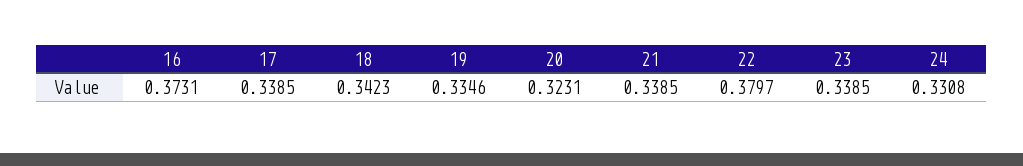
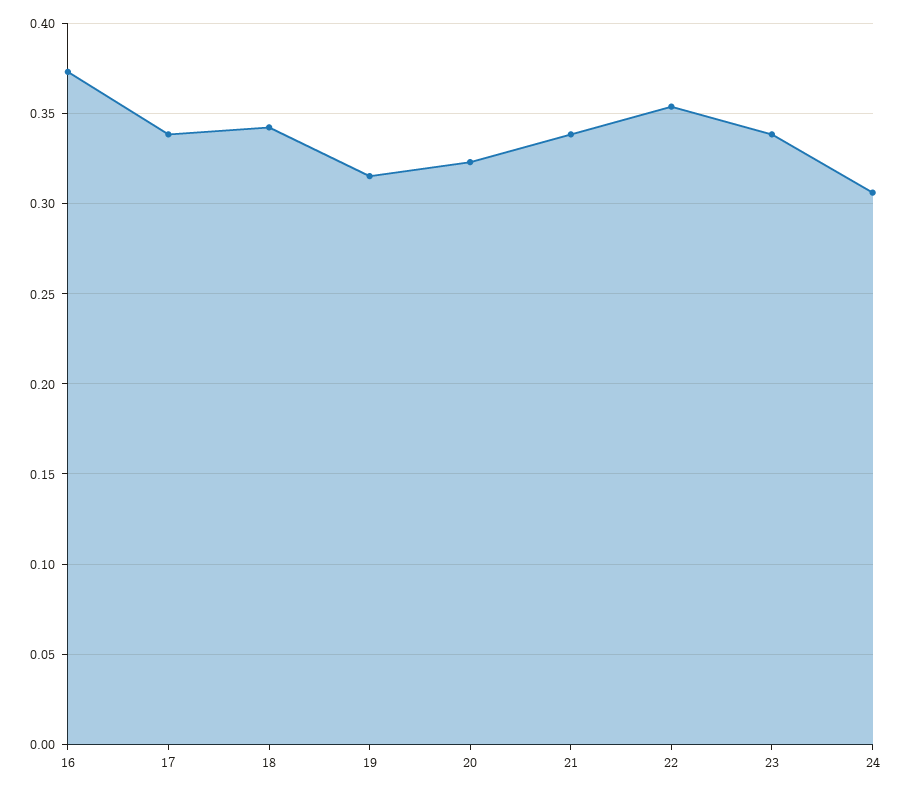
  {
    "16": 0.3731,
    "17": 0.3385,
    "18": 0.3423,
-   "19": 0.3346,
+   "19": 0.315,
    "20": 0.3231,
    "21": 0.3385,
-   "22": 0.3797,
+   "22": 0.355,
    "23": 0.3385,
-   "24": 0.3308
+   "24": 0.305
  }

